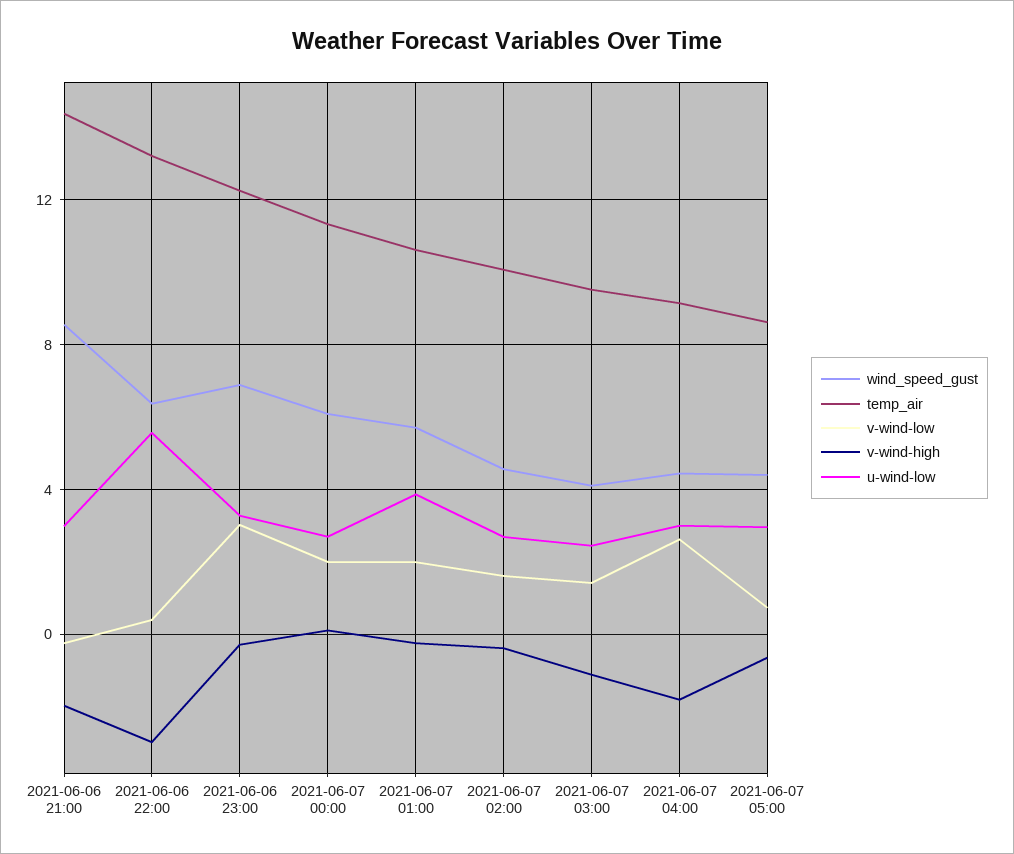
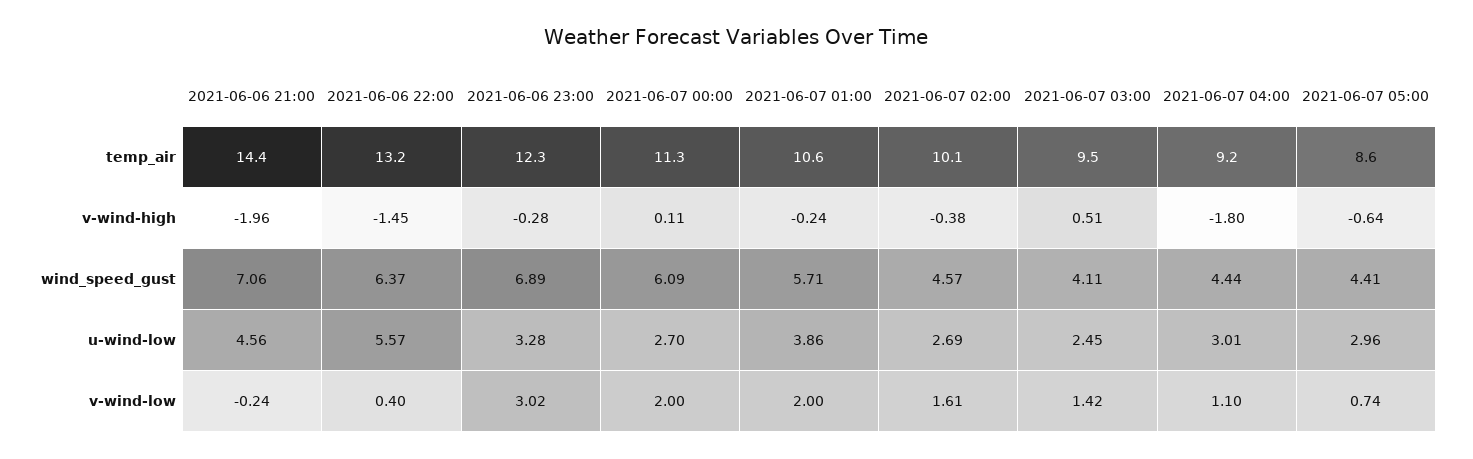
  {
    "wind_speed_gust": {
-     "2021-06-06 21:00": 8.5,
+     "2021-06-06 21:00": 7.06,
      "2021-06-06 22:00": 6.37,
      "2021-06-06 23:00": 6.89,
      "2021-06-07 00:00": 6.09,
      "2021-06-07 01:00": 5.71,
      "2021-06-07 02:00": 4.57,
      "2021-06-07 03:00": 4.11,
      "2021-06-07 04:00": 4.44,
      "2021-06-07 05:00": 4.41
    },
    "temp_air": {
      "2021-06-06 21:00": 14.4,
      "2021-06-06 22:00": 13.2,
      "2021-06-06 23:00": 12.3,
      "2021-06-07 00:00": 11.3,
      "2021-06-07 01:00": 10.6,
      "2021-06-07 02:00": 10.1,
      "2021-06-07 03:00": 9.5,
      "2021-06-07 04:00": 9.2,
      "2021-06-07 05:00": 8.6
    },
    "v-wind-low": {
      "2021-06-06 21:00": -0.24,
      "2021-06-06 22:00": 0.4,
      "2021-06-06 23:00": 3.02,
      "2021-06-07 00:00": 2,
      "2021-06-07 01:00": 2,
      "2021-06-07 02:00": 1.61,
      "2021-06-07 03:00": 1.42,
-     "2021-06-07 04:00": 2.5,
+     "2021-06-07 04:00": 1.1,
      "2021-06-07 05:00": 0.74
    },
    "v-wind-high": {
      "2021-06-06 21:00": -1.96,
-     "2021-06-06 22:00": -3,
+     "2021-06-06 22:00": -1.45,
      "2021-06-06 23:00": -0.28,
      "2021-06-07 00:00": 0.11,
      "2021-06-07 01:00": -0.24,
      "2021-06-07 02:00": -0.38,
-     "2021-06-07 03:00": -1,
+     "2021-06-07 03:00": 0.51,
      "2021-06-07 04:00": -1.8,
      "2021-06-07 05:00": -0.64
    },
    "u-wind-low": {
-     "2021-06-06 21:00": 3,
+     "2021-06-06 21:00": 4.56,
      "2021-06-06 22:00": 5.57,
      "2021-06-06 23:00": 3.28,
      "2021-06-07 00:00": 2.7,
      "2021-06-07 01:00": 3.86,
      "2021-06-07 02:00": 2.69,
      "2021-06-07 03:00": 2.45,
      "2021-06-07 04:00": 3.01,
      "2021-06-07 05:00": 2.96
    }
  }

